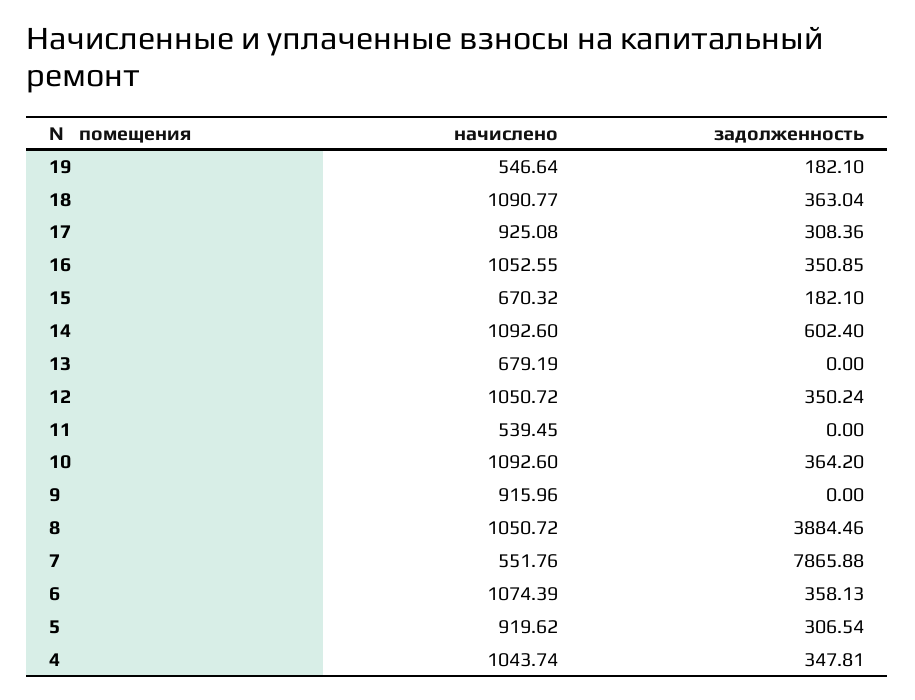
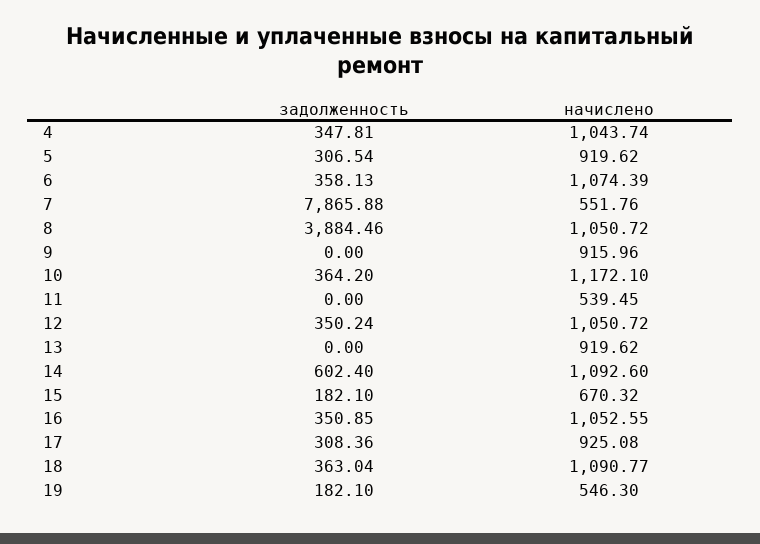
  {
    "начислено": {
-     "19": 546.64,
+     "19": 546.3,
      "18": 1090.77,
      "17": 925.08,
      "16": 1052.55,
      "15": 670.32,
      "14": 1092.6,
-     "13": 679.19,
+     "13": 919.62,
      "12": 1050.72,
      "11": 539.45,
-     "10": 1092.6,
+     "10": 1172.1,
      "9": 915.96,
      "8": 1050.72,
      "7": 551.76,
      "6": 1074.39,
      "5": 919.62,
      "4": 1043.74
    },
    "задолженность": {
      "19": 182.1,
      "18": 363.04,
      "17": 308.36,
      "16": 350.85,
      "15": 182.1,
      "14": 602.4,
      "13": 0,
      "12": 350.24,
      "11": 0,
      "10": 364.2,
      "9": 0,
      "8": 3884.46,
      "7": 7865.88,
      "6": 358.13,
      "5": 306.54,
      "4": 347.81
    }
  }

